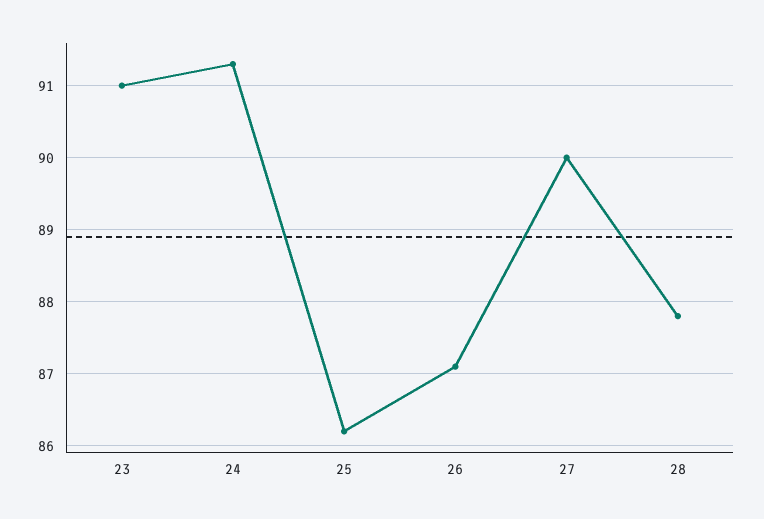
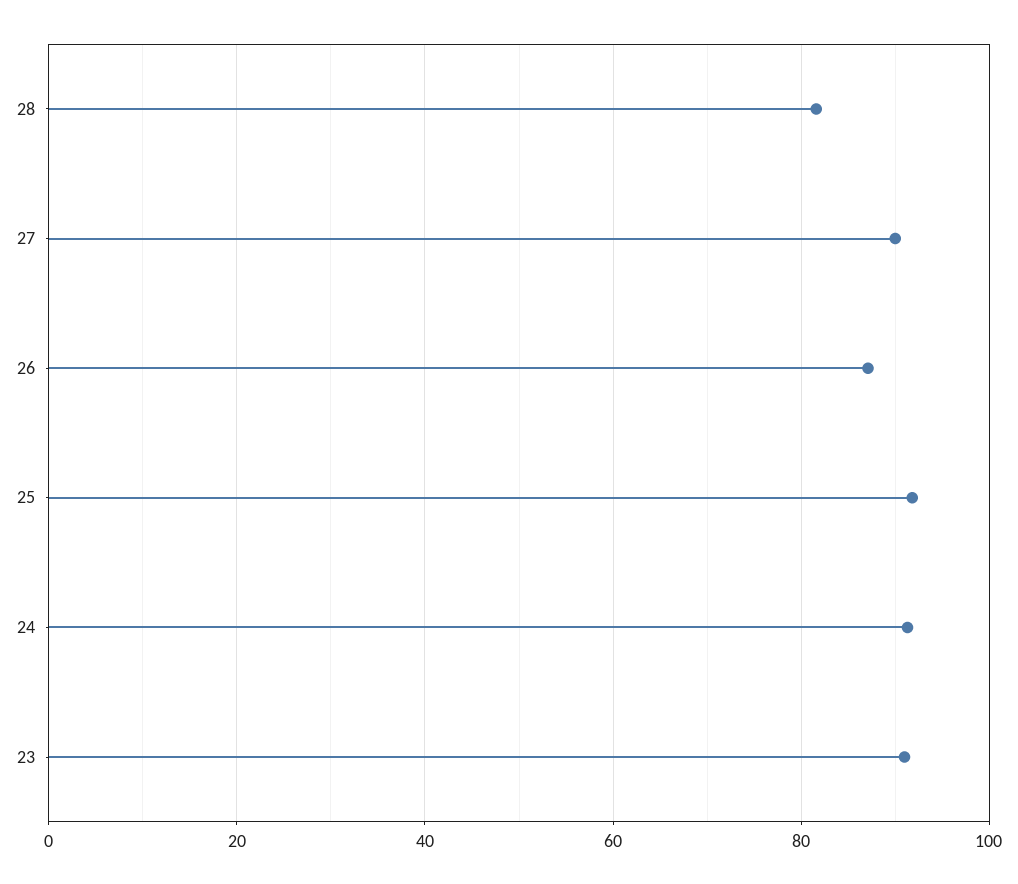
  {
    "23": 91,
    "24": 91.3,
-   "25": 86.2,
+   "25": 92,
    "26": 87.1,
    "27": 90,
-   "28": 87.8
+   "28": 82
  }

